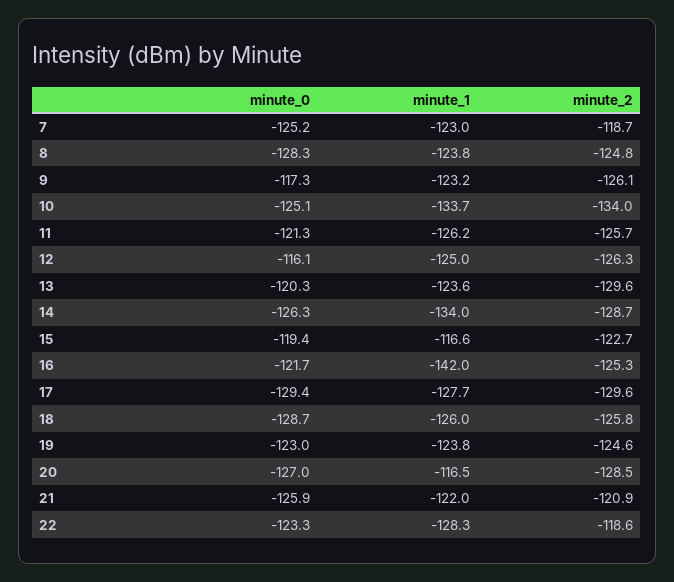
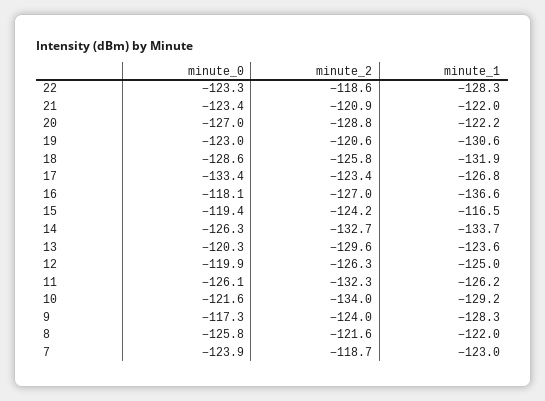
  {
    "minute_0": {
-     "7": -125.2,
+     "7": -123.9,
-     "8": -128.3,
+     "8": -125.8,
      "9": -117.3,
-     "10": -125.1,
+     "10": -121.6,
-     "11": -121.3,
+     "11": -126.1,
-     "12": -116.1,
+     "12": -119.9,
      "13": -120.3,
      "14": -126.3,
      "15": -119.4,
-     "16": -121.7,
+     "16": -118.1,
-     "17": -129.4,
+     "17": -133.4,
-     "18": -128.7,
+     "18": -128.6,
      "19": -123,
      "20": -127,
-     "21": -125.9,
+     "21": -123.4,
      "22": -123.3
    },
    "minute_1": {
      "7": -123,
-     "8": -123.8,
+     "8": -122,
-     "9": -123.2,
+     "9": -128.3,
-     "10": -133.7,
+     "10": -129.2,
      "11": -126.2,
      "12": -125,
      "13": -123.6,
-     "14": -134,
+     "14": -133.7,
-     "15": -116.6,
+     "15": -116.5,
-     "16": -142,
+     "16": -136.6,
-     "17": -127.7,
+     "17": -126.8,
-     "18": -126,
+     "18": -131.9,
-     "19": -123.8,
+     "19": -130.6,
-     "20": -116.5,
+     "20": -122.2,
      "21": -122,
      "22": -128.3
    },
    "minute_2": {
      "7": -118.7,
-     "8": -124.8,
+     "8": -121.6,
-     "9": -126.1,
+     "9": -124,
      "10": -134,
-     "11": -125.7,
+     "11": -132.3,
      "12": -126.3,
      "13": -129.6,
-     "14": -128.7,
+     "14": -132.7,
-     "15": -122.7,
+     "15": -124.2,
-     "16": -125.3,
+     "16": -127,
-     "17": -129.6,
+     "17": -123.4,
      "18": -125.8,
-     "19": -124.6,
+     "19": -120.6,
-     "20": -128.5,
+     "20": -128.8,
      "21": -120.9,
      "22": -118.6
    }
  }

